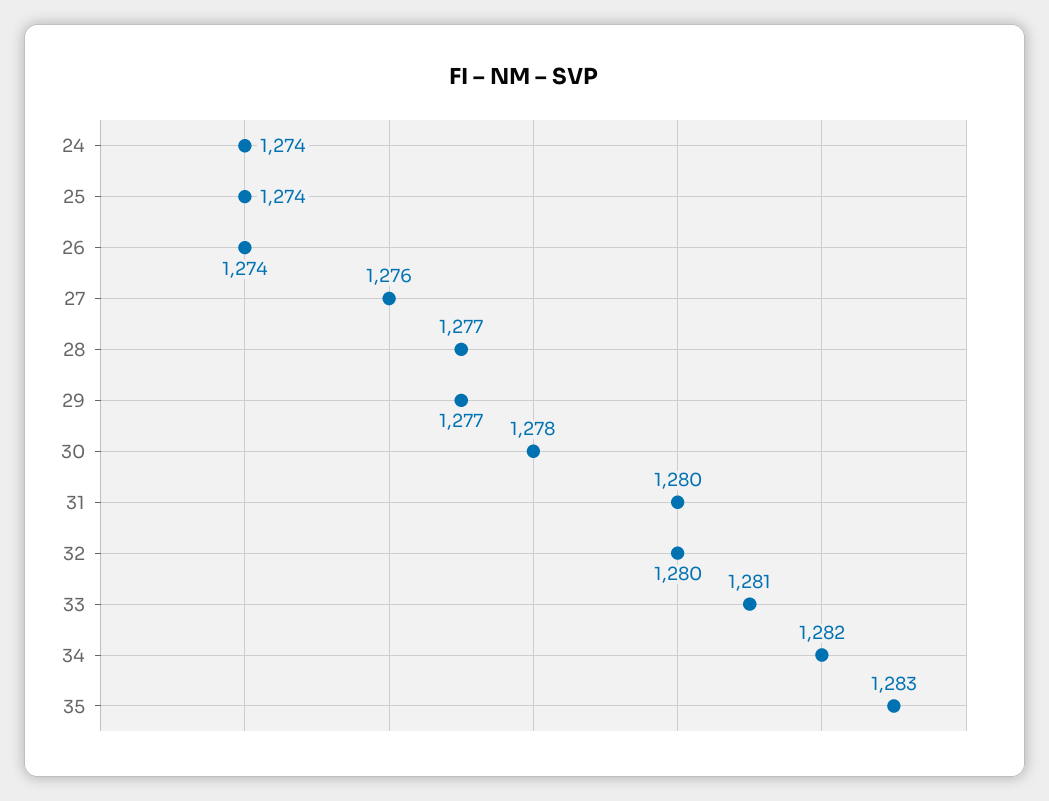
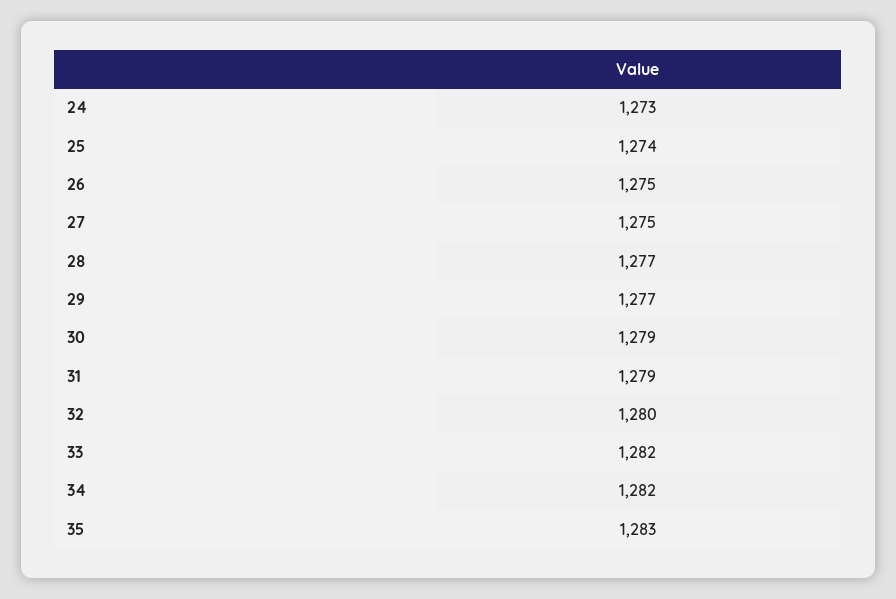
  {
-   "24": 1274,
+   "24": 1273,
    "25": 1274,
-   "26": 1274,
+   "26": 1275,
-   "27": 1276,
+   "27": 1275,
    "28": 1277,
    "29": 1277,
-   "30": 1278,
+   "30": 1279,
-   "31": 1280,
+   "31": 1279,
    "32": 1280,
-   "33": 1281,
+   "33": 1282,
    "34": 1282,
    "35": 1283
  }

